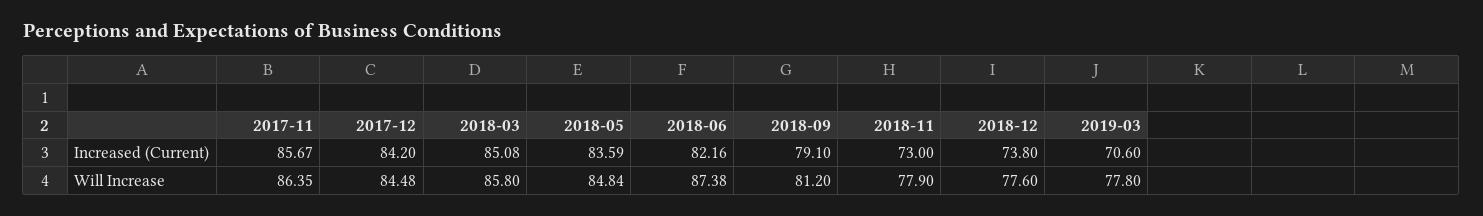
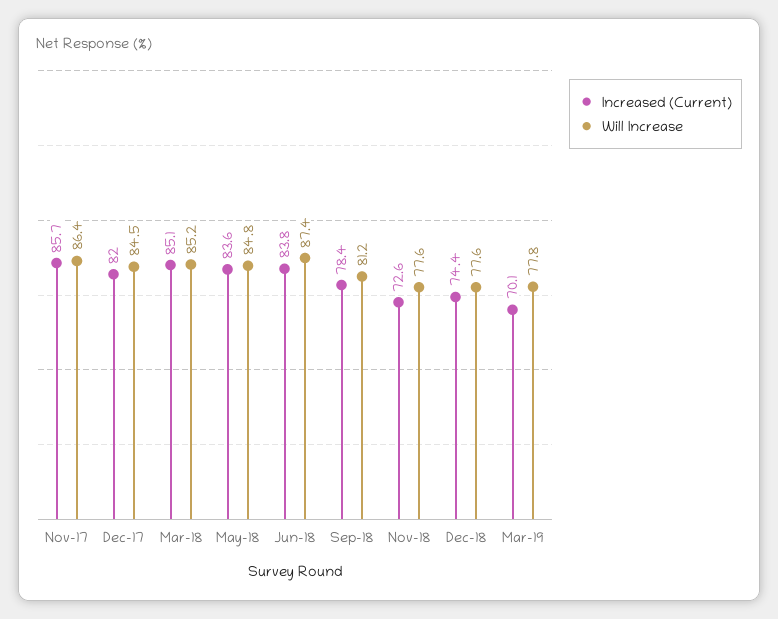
  {
    "Increased (Current)": {
      "2017-11": 85.67,
-     "2017-12": 84.2,
+     "2017-12": 82,
      "2018-03": 85.08,
      "2018-05": 83.59,
-     "2018-06": 82.16,
+     "2018-06": 83.8,
-     "2018-09": 79.1,
+     "2018-09": 78.4,
-     "2018-11": 73,
+     "2018-11": 72.6,
-     "2018-12": 73.8,
+     "2018-12": 74.4,
-     "2019-03": 70.6
+     "2019-03": 70.1
    },
    "Will Increase": {
      "2017-11": 86.35,
      "2017-12": 84.48,
-     "2018-03": 85.8,
+     "2018-03": 85.2,
      "2018-05": 84.84,
      "2018-06": 87.38,
      "2018-09": 81.2,
-     "2018-11": 77.9,
+     "2018-11": 77.6,
      "2018-12": 77.6,
      "2019-03": 77.8
    }
  }

